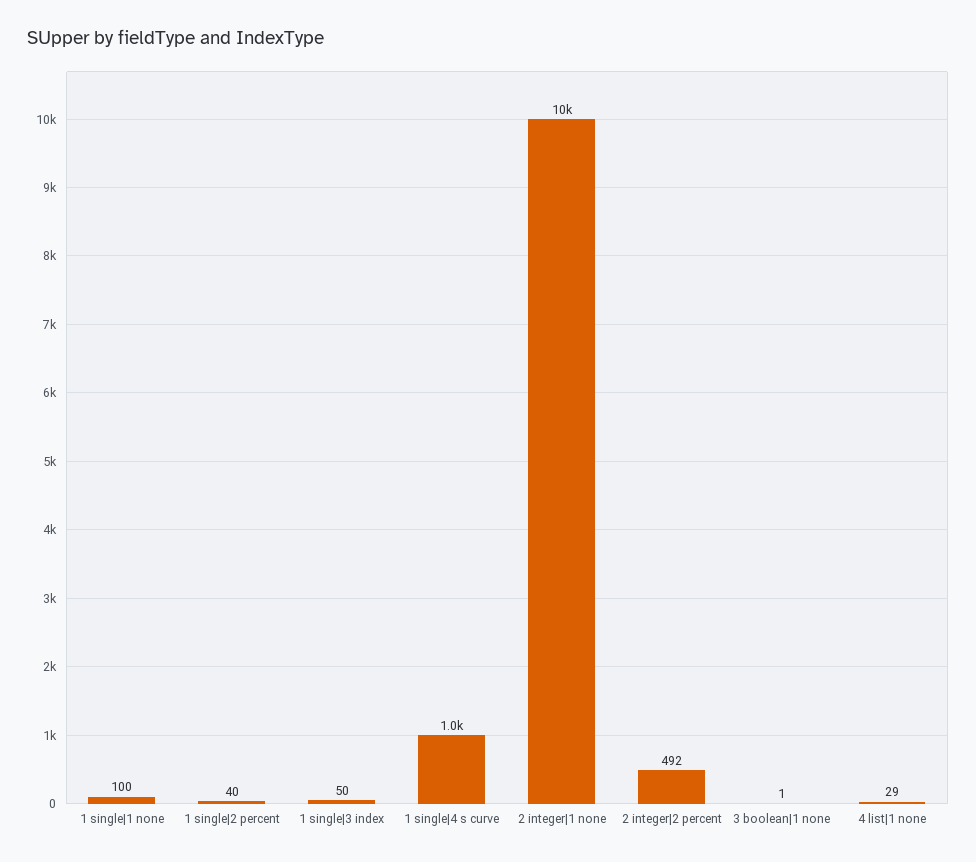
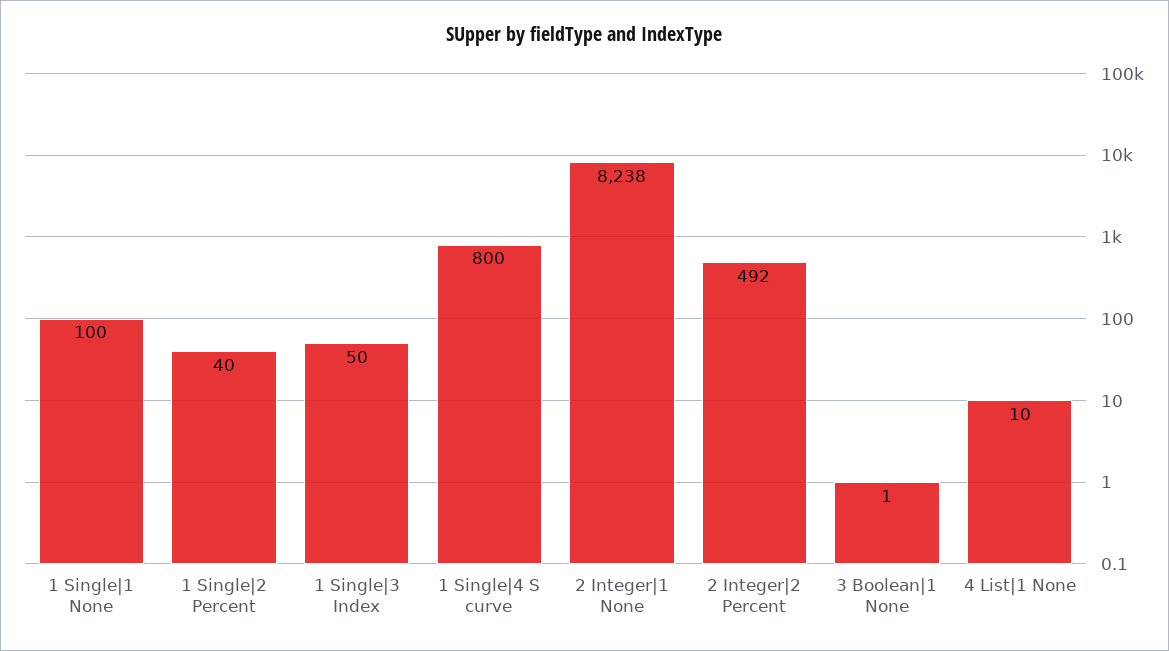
  {
    "1 single|1 none": 100,
    "1 single|2 percent": 40,
    "1 single|3 index": 50,
-   "1 single|4 s curve": 1000,
+   "1 single|4 s curve": 800,
-   "2 integer|1 none": 10000,
+   "2 integer|1 none": 8238,
    "2 integer|2 percent": 492,
    "3 boolean|1 none": 1,
-   "4 list|1 none": 29
+   "4 list|1 none": 10
  }

